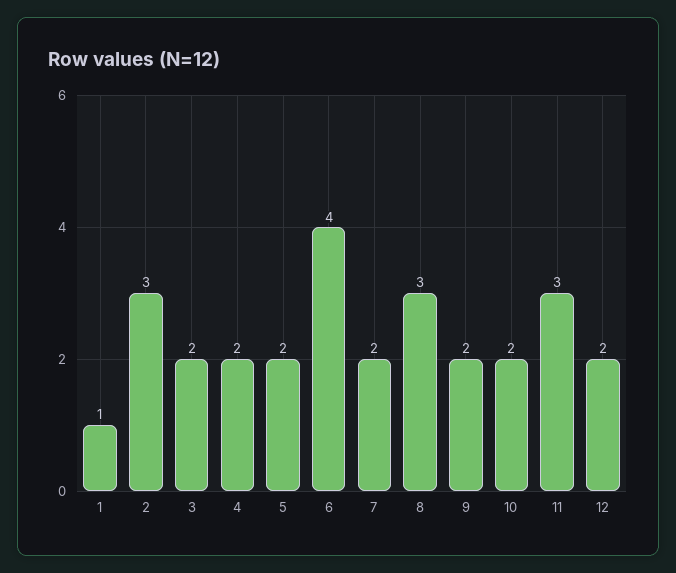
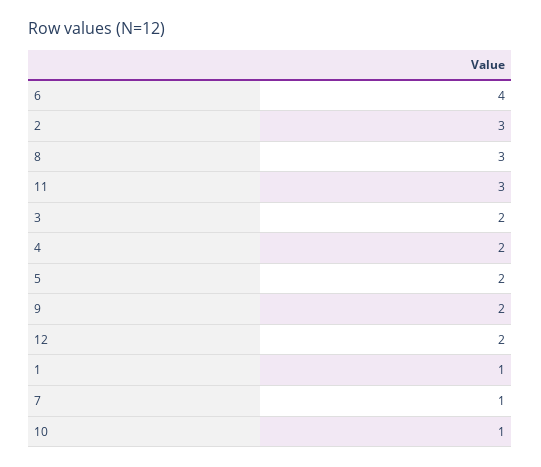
  {
    "1": 1,
    "2": 3,
    "3": 2,
    "4": 2,
    "5": 2,
    "6": 4,
-   "7": 2,
+   "7": 1,
    "8": 3,
    "9": 2,
-   "10": 2,
+   "10": 1,
    "11": 3,
    "12": 2
  }

